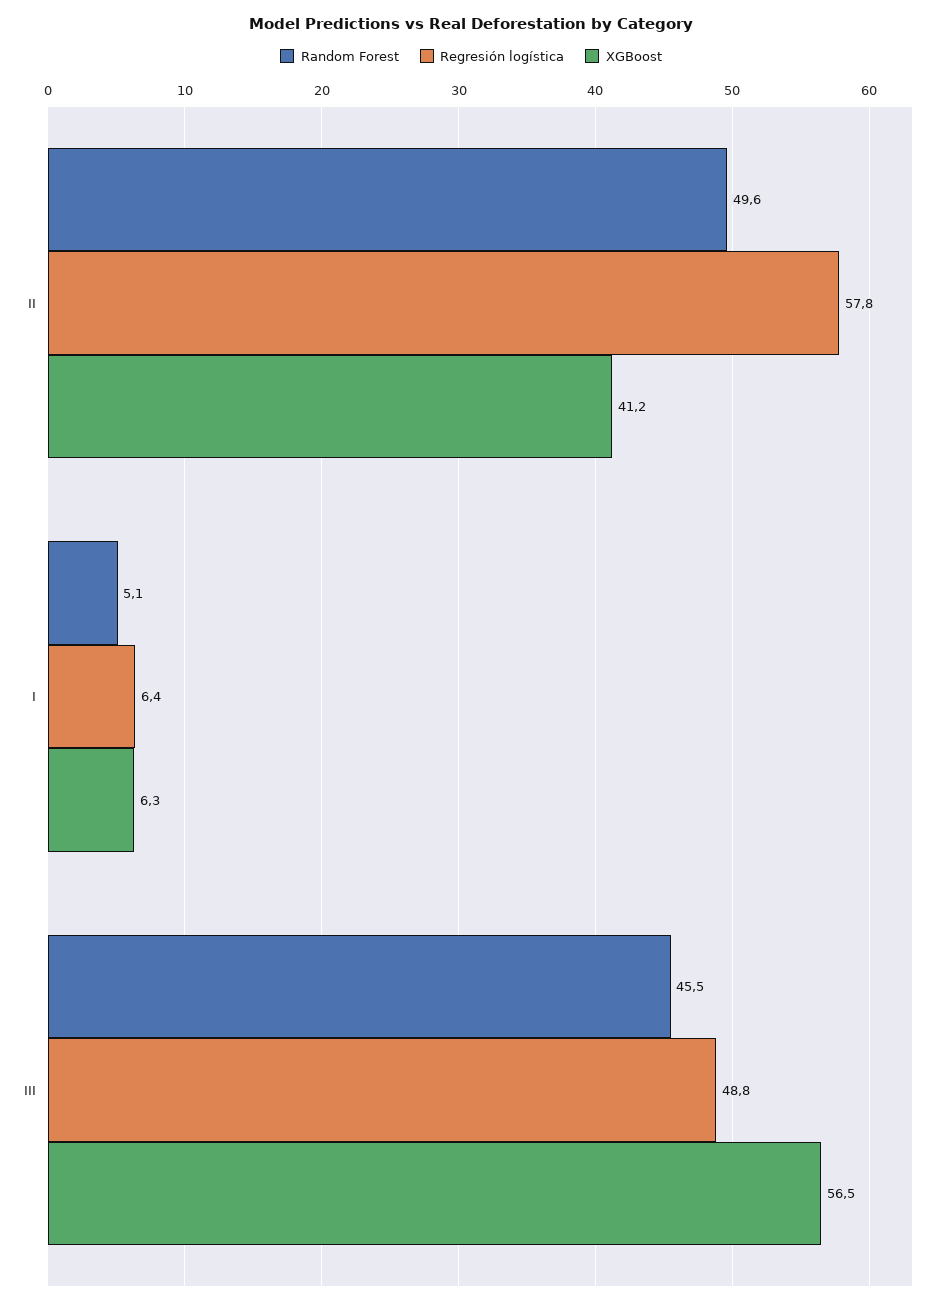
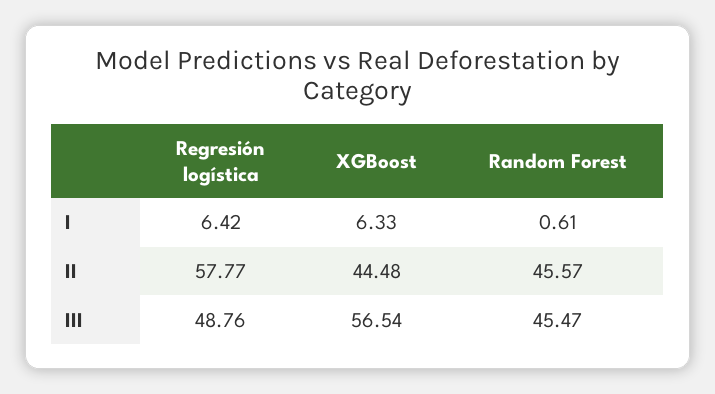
  {
    "Random Forest": {
-     "II": 49.6,
+     "II": 45.57,
-     "I": 5.1,
+     "I": 0.61,
      "III": 45.47
    },
    "Regresión logística": {
      "II": 57.77,
      "I": 6.42,
      "III": 48.76
    },
    "XGBoost": {
-     "II": 41.2,
+     "II": 44.48,
      "I": 6.33,
      "III": 56.54
    }
  }

